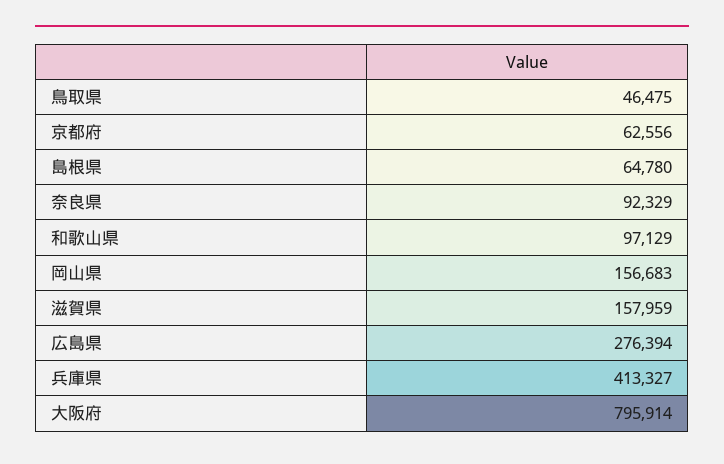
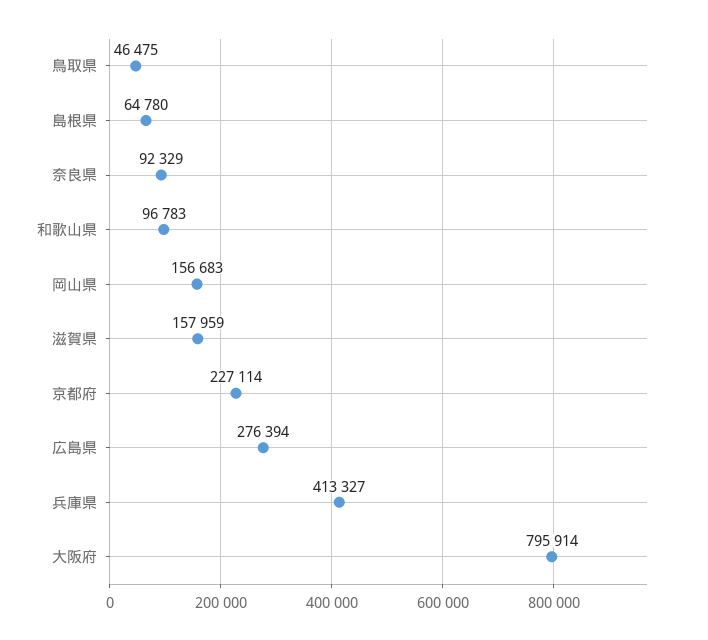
  {
    "鳥取県": 46475,
-   "京都府": 62556,
+   "京都府": 227114,
    "島根県": 64780,
    "奈良県": 92329,
-   "和歌山県": 97129,
+   "和歌山県": 96783,
    "岡山県": 156683,
    "滋賀県": 157959,
    "広島県": 276394,
    "兵庫県": 413327,
    "大阪府": 795914
  }

